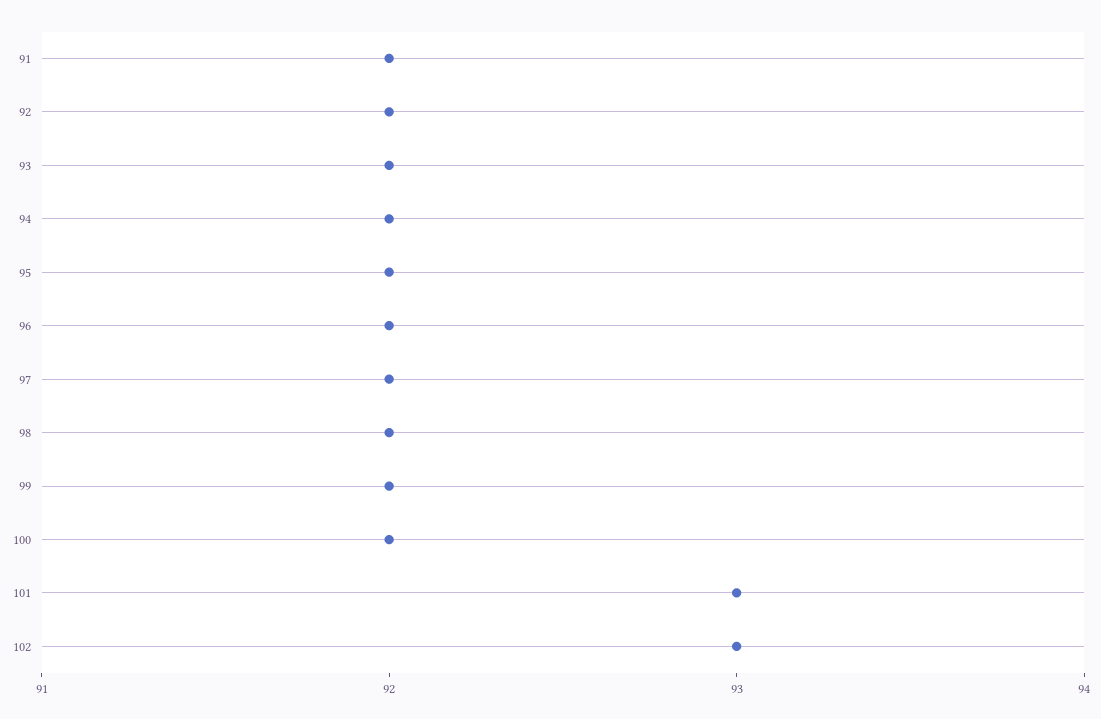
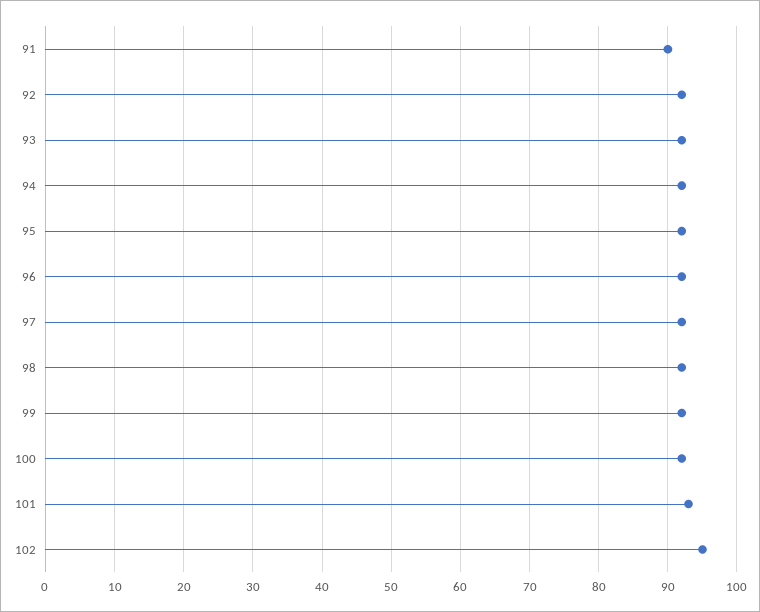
  {
-   "91": 92,
+   "91": 90,
    "92": 92,
    "93": 92,
    "94": 92,
    "95": 92,
    "96": 92,
    "97": 92,
    "98": 92,
    "99": 92,
    "100": 92,
    "101": 93,
-   "102": 93
+   "102": 95
  }

